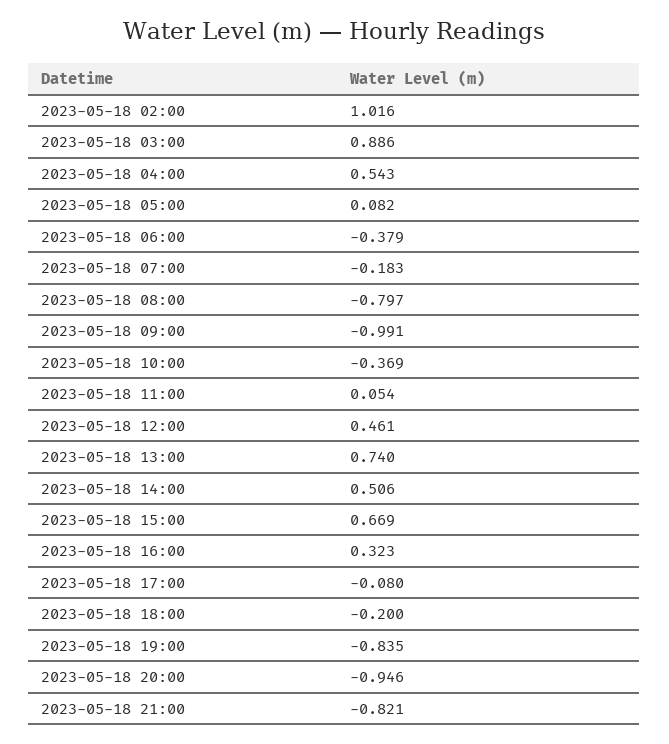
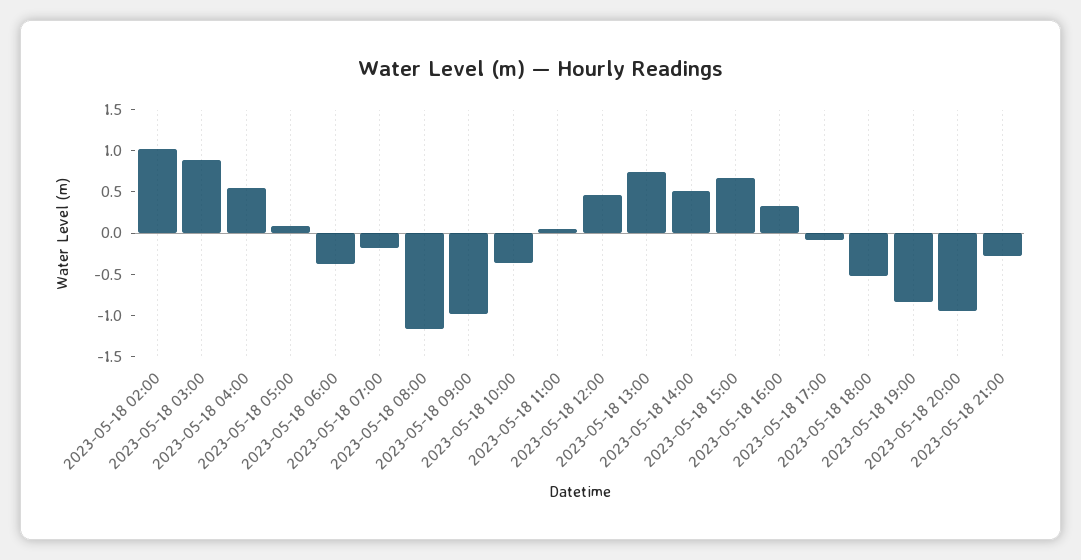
  {
    "2023-05-18 02:00": 1.016,
    "2023-05-18 03:00": 0.886,
    "2023-05-18 04:00": 0.543,
    "2023-05-18 05:00": 0.082,
    "2023-05-18 06:00": -0.379,
    "2023-05-18 07:00": -0.183,
-   "2023-05-18 08:00": -0.797,
+   "2023-05-18 08:00": -1.2,
    "2023-05-18 09:00": -0.991,
    "2023-05-18 10:00": -0.369,
    "2023-05-18 11:00": 0.054,
    "2023-05-18 12:00": 0.461,
    "2023-05-18 13:00": 0.74,
    "2023-05-18 14:00": 0.506,
    "2023-05-18 15:00": 0.669,
    "2023-05-18 16:00": 0.323,
    "2023-05-18 17:00": -0.08,
-   "2023-05-18 18:00": -0.2,
+   "2023-05-18 18:00": -0.5,
    "2023-05-18 19:00": -0.835,
    "2023-05-18 20:00": -0.946,
-   "2023-05-18 21:00": -0.821
+   "2023-05-18 21:00": -0.3
  }

